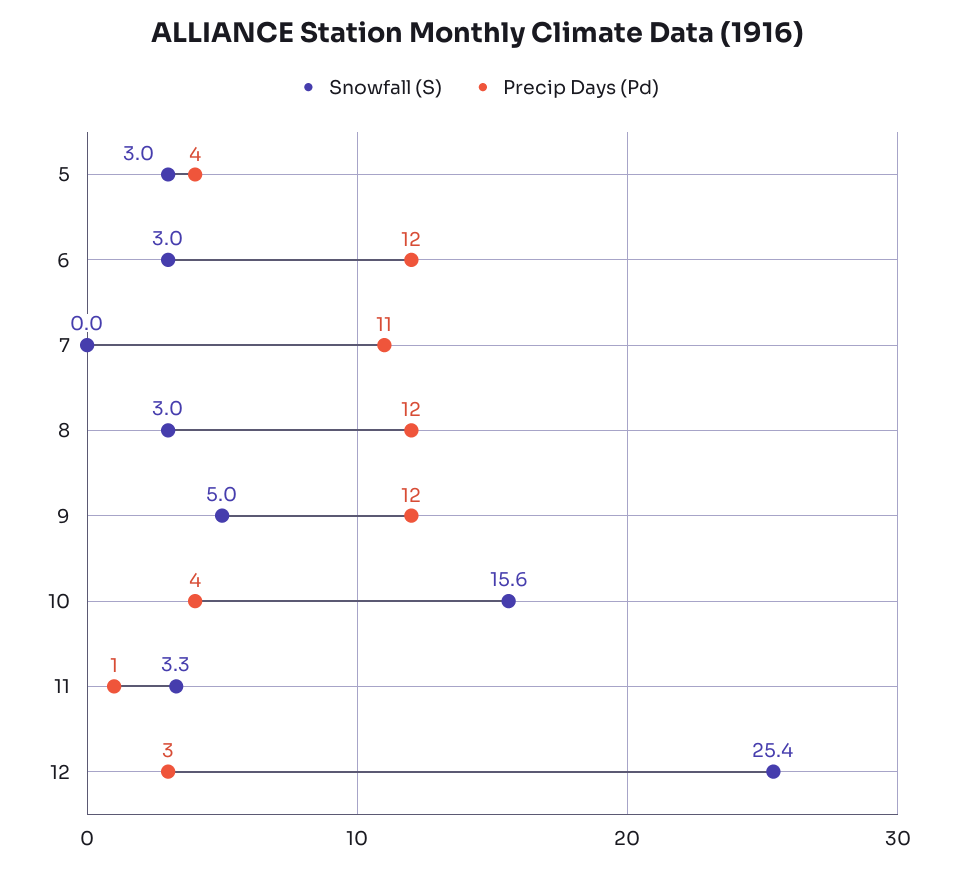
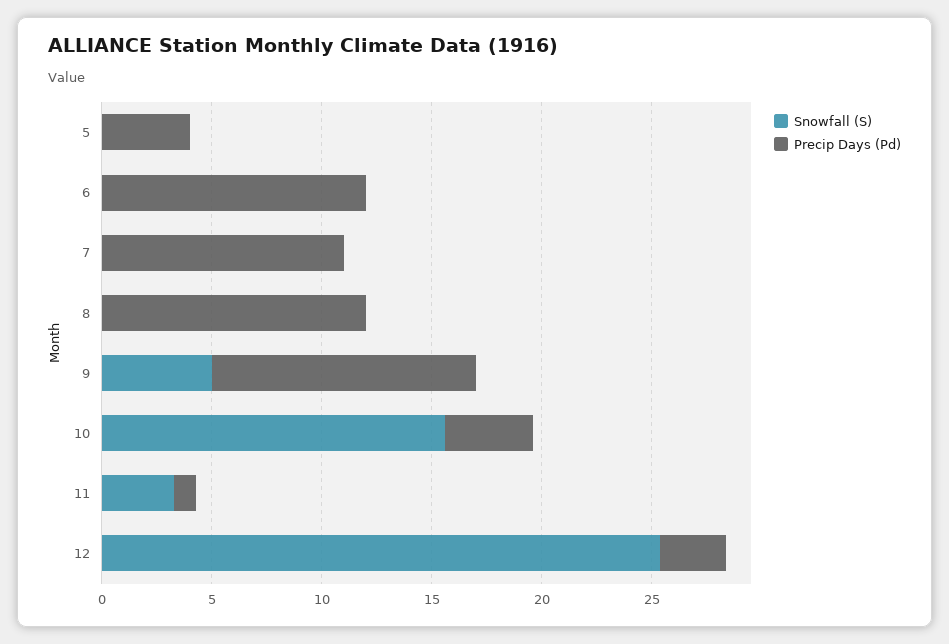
  {
    "Snowfall (S)": {
-     "5": 3,
+     "5": 0,
-     "6": 3,
+     "6": 0,
      "7": 0,
-     "8": 3,
+     "8": 0,
      "9": 5,
      "10": 15.6,
      "11": 3.3,
      "12": 25.4
    },
    "Precip Days (Pd)": {
      "5": 4,
      "6": 12,
      "7": 11,
      "8": 12,
      "9": 12,
      "10": 4,
      "11": 1,
      "12": 3
    }
  }

